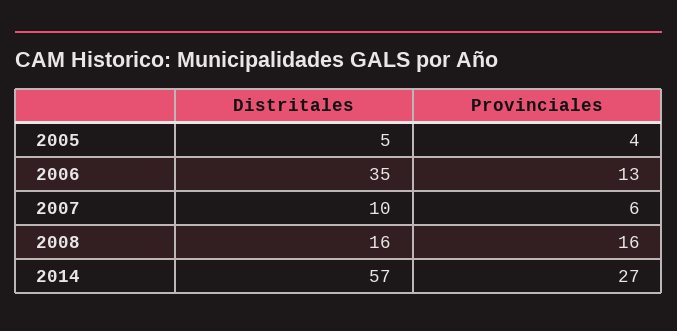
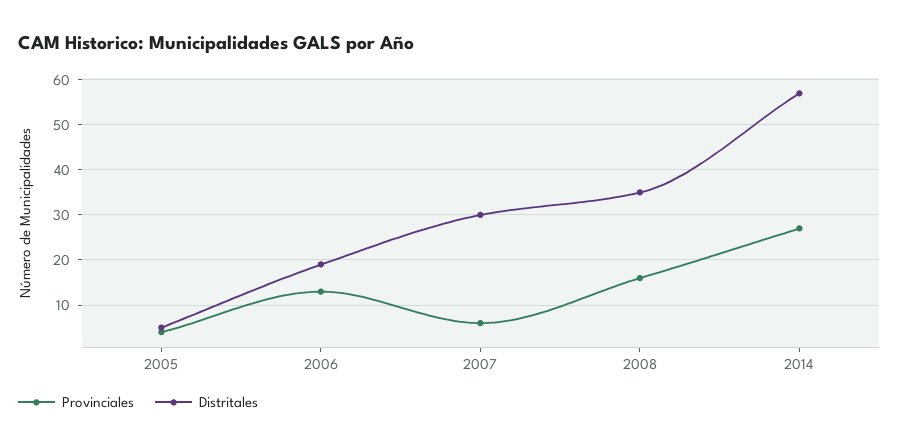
  {
    "Distritales": {
      "2005": 5,
-     "2006": 35,
+     "2006": 20,
-     "2007": 10,
+     "2007": 30,
-     "2008": 16,
+     "2008": 35,
      "2014": 57
    },
    "Provinciales": {
      "2005": 4,
      "2006": 13,
      "2007": 6,
      "2008": 16,
      "2014": 27
    }
  }

